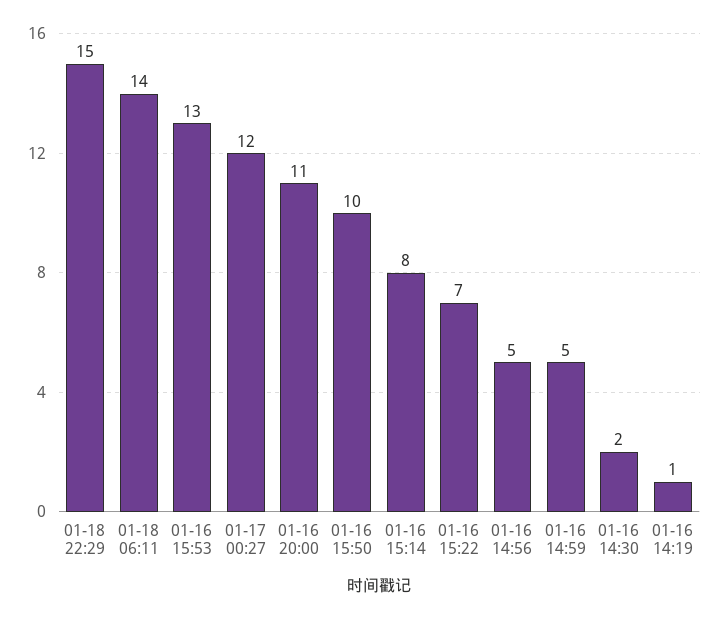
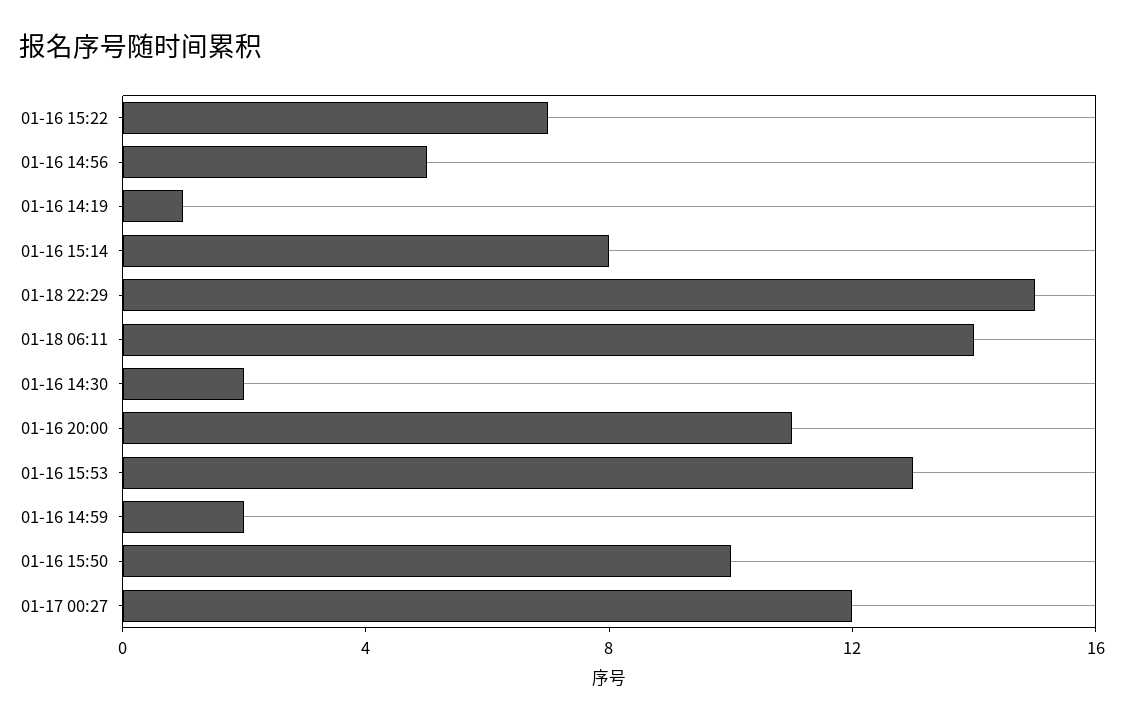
  {
    "01-18 22:29": 15,
    "01-18 06:11": 14,
    "01-16 15:53": 13,
    "01-17 00:27": 12,
    "01-16 20:00": 11,
    "01-16 15:50": 10,
    "01-16 15:14": 8,
    "01-16 15:22": 7,
    "01-16 14:56": 5,
-   "01-16 14:59": 5,
+   "01-16 14:59": 2,
    "01-16 14:30": 2,
    "01-16 14:19": 1
  }

